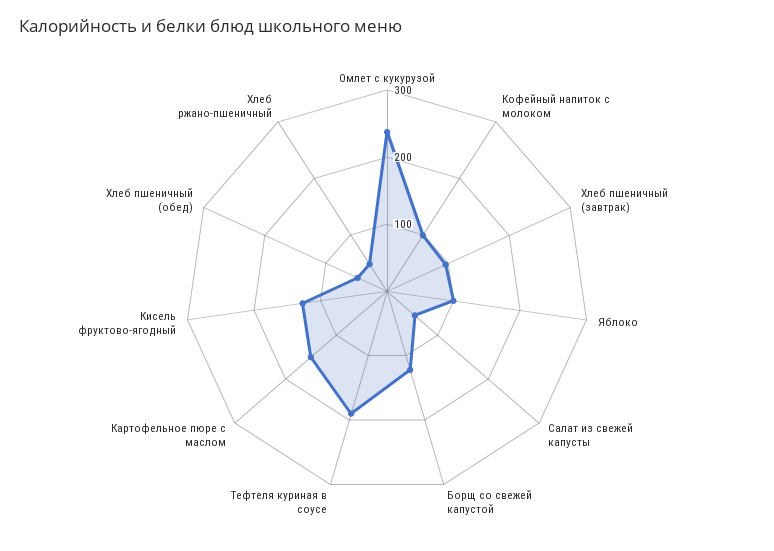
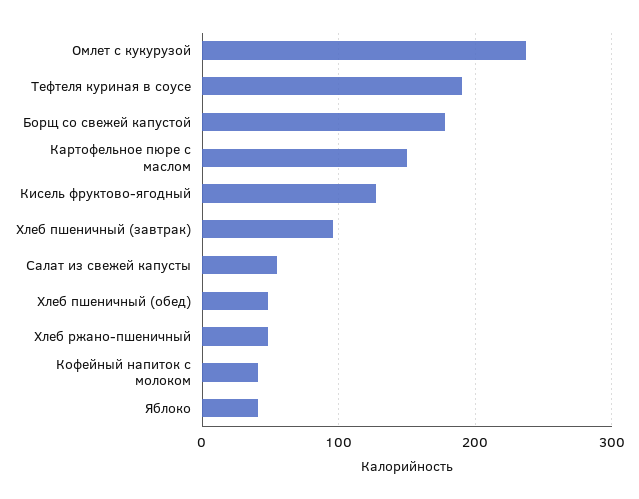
  {
    "Омлет с кукурузой": 240,
-   "Кофейный напиток с молоком": 100,
+   "Кофейный напиток с молоком": 40,
    "Хлеб пшеничный (завтрак)": 100,
-   "Яблоко": 100,
+   "Яблоко": 40,
    "Салат из свежей капусты": 60,
-   "Борщ со свежей капустой": 120,
+   "Борщ со свежей капустой": 180,
    "Тефтеля куриная в соусе": 190,
    "Картофельное пюре с маслом": 150,
    "Кисель фруктово-ягодный": 130,
    "Хлеб пшеничный (обед)": 50,
    "Хлеб ржано-пшеничный": 50
  }

